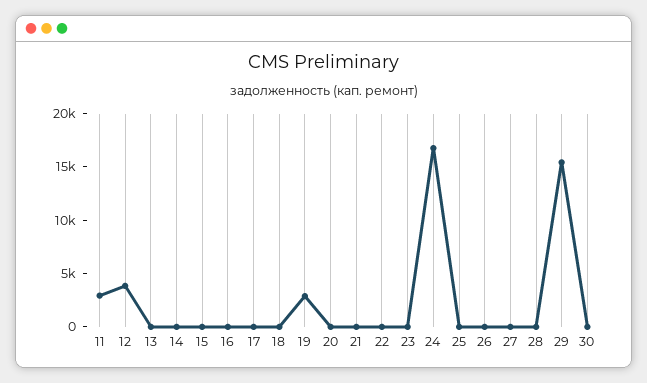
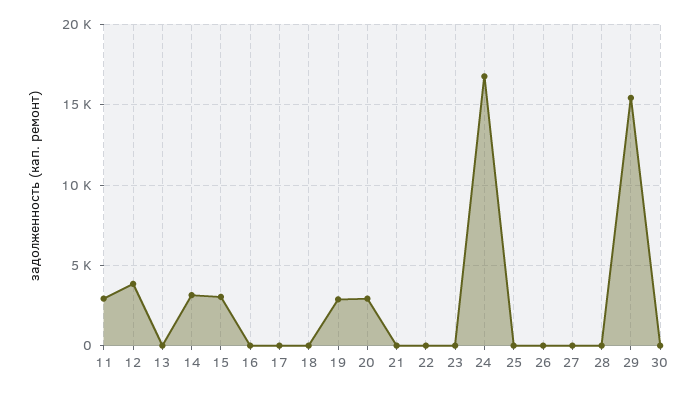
  {
    "11": 3000,
    "12": 4000,
    "13": 0,
-   "14": 0,
+   "14": 3000,
-   "15": 0,
+   "15": 3000,
    "16": 0,
    "17": 0,
    "18": 0,
    "19": 3000,
-   "20": 0,
+   "20": 3000,
    "21": 0,
    "22": 0,
    "23": 0,
    "24": 17000,
    "25": 0,
    "26": 0,
    "27": 0,
    "28": 0,
    "29": 15500,
    "30": 0
  }

